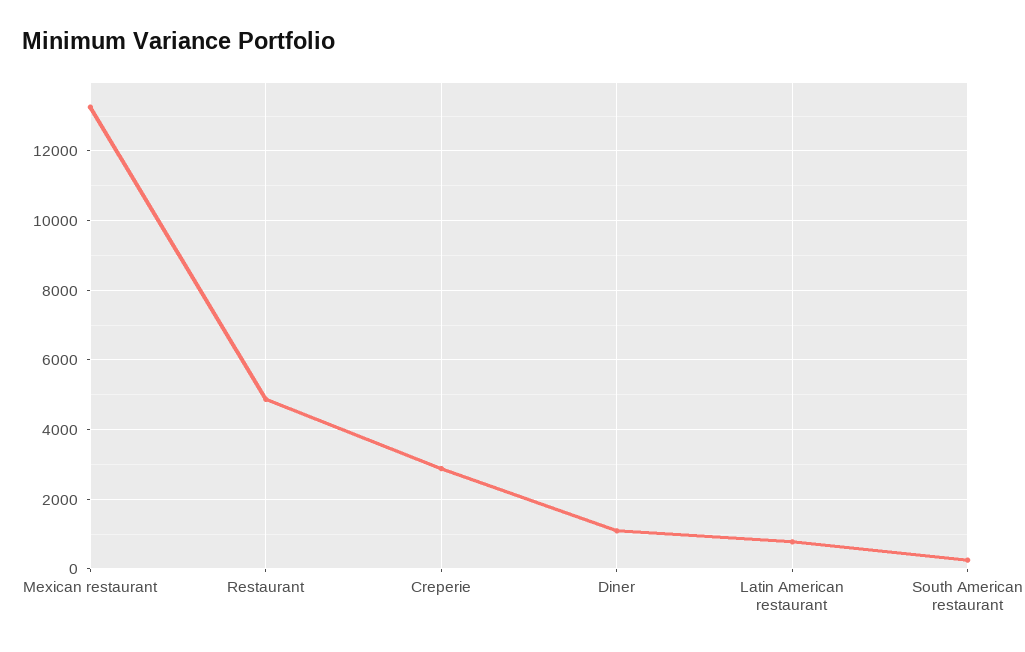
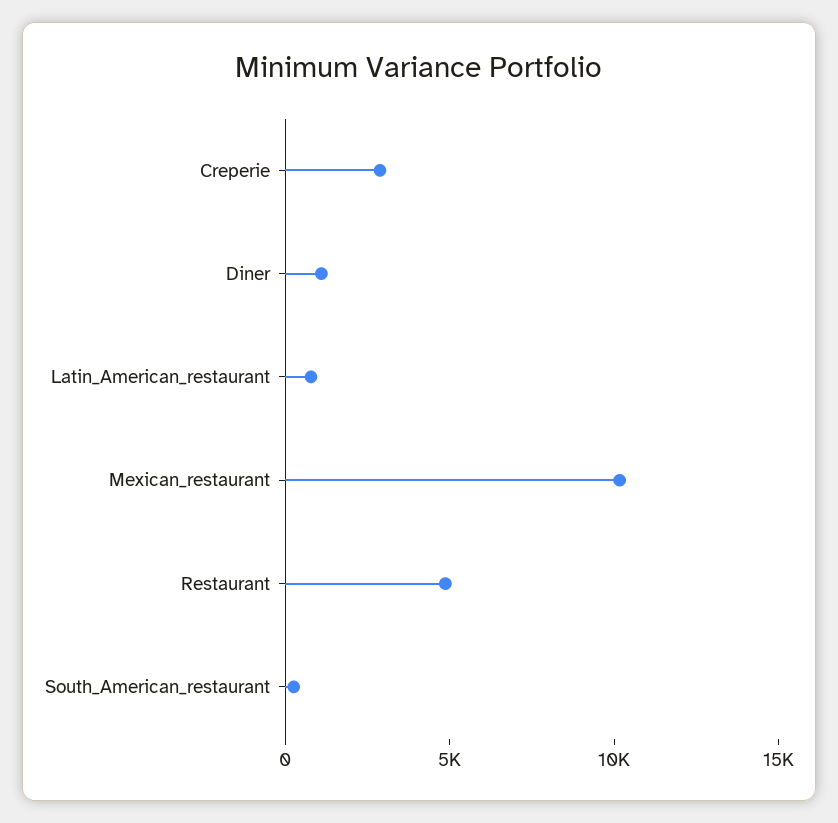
  {
-   "Mexican restaurant": 13200,
+   "Mexican restaurant": 10000,
    "Restaurant": 4800,
    "Creperie": 2800,
    "Diner": 1000,
    "Latin American restaurant": 800,
    "South American restaurant": 200
  }

